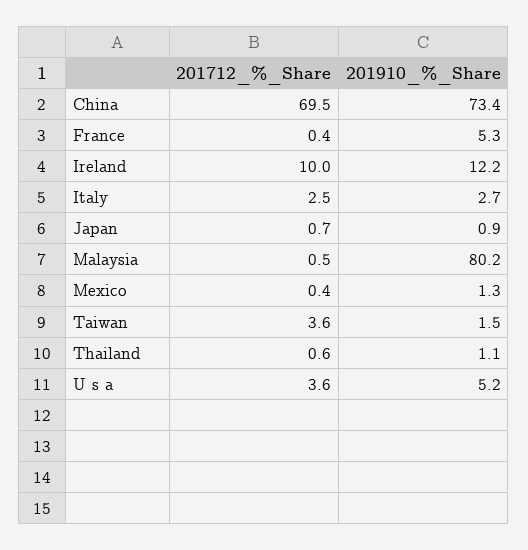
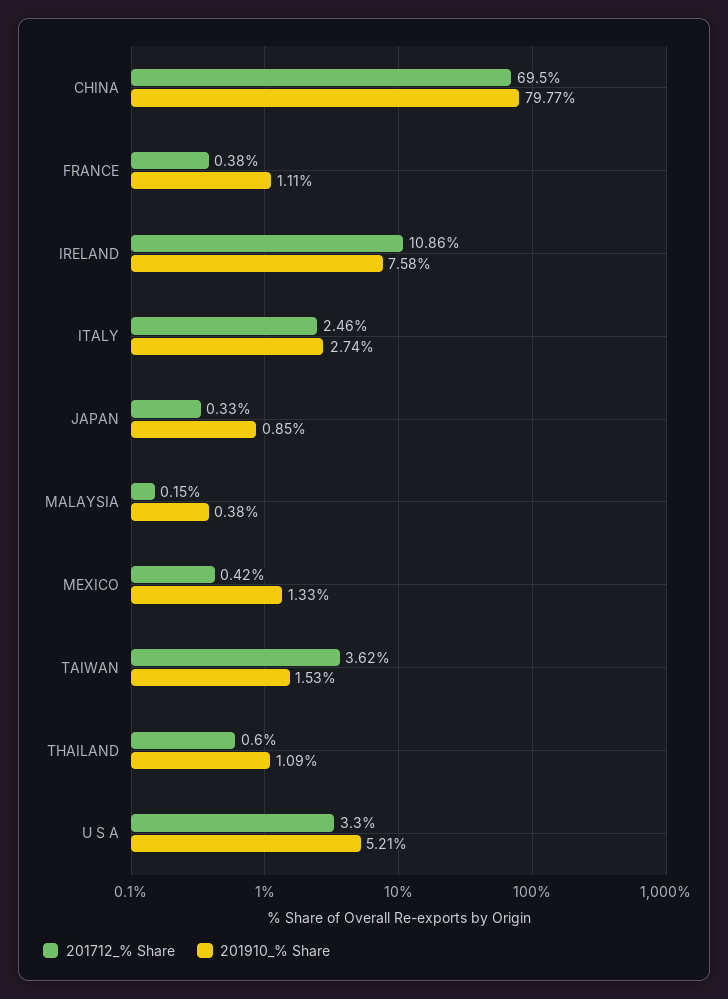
  {
    "201712_%_Share": {
      "China": 69.5,
      "France": 0.38,
-     "Ireland": 10,
+     "Ireland": 10.86,
      "Italy": 2.46,
-     "Japan": 0.7,
+     "Japan": 0.33,
-     "Malaysia": 0.5,
+     "Malaysia": 0.15,
      "Mexico": 0.42,
      "Taiwan": 3.62,
      "Thailand": 0.6,
-     "U s a": 3.6
+     "U s a": 3.3
    },
    "201910_%_Share": {
-     "China": 73.4,
+     "China": 79.77,
-     "France": 5.3,
+     "France": 1.11,
-     "Ireland": 12.2,
+     "Ireland": 7.58,
      "Italy": 2.74,
      "Japan": 0.85,
-     "Malaysia": 80.2,
+     "Malaysia": 0.38,
      "Mexico": 1.33,
      "Taiwan": 1.53,
      "Thailand": 1.09,
      "U s a": 5.21
    }
  }

